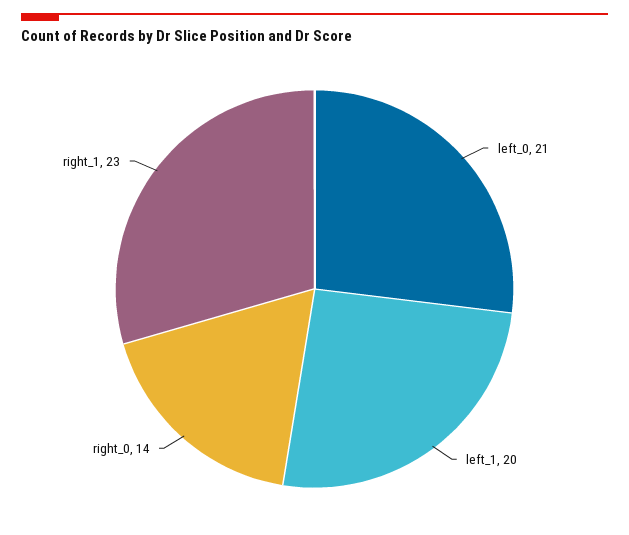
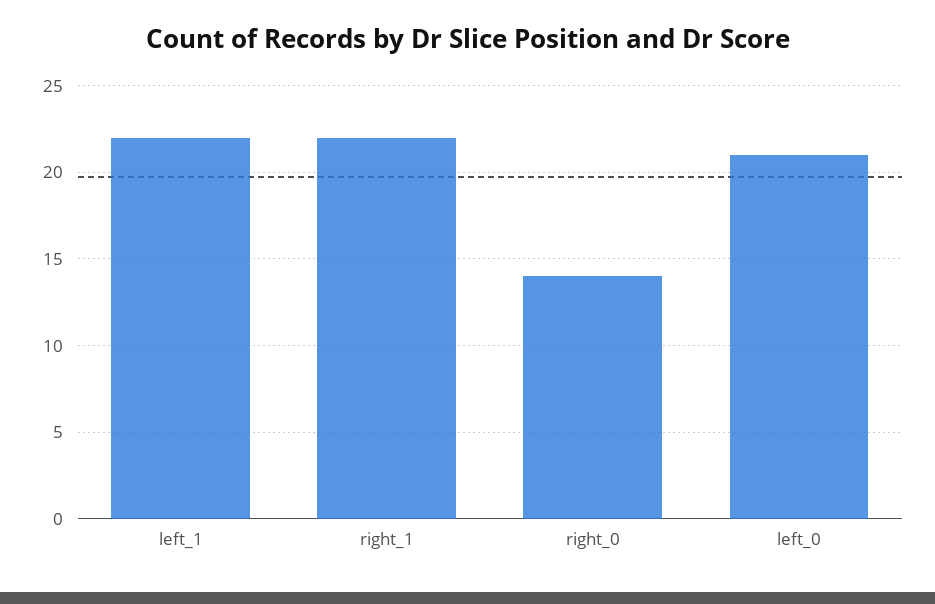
  {
    "left_0": 21,
-   "left_1": 20,
+   "left_1": 22,
    "right_0": 14,
-   "right_1": 23
+   "right_1": 22
  }

